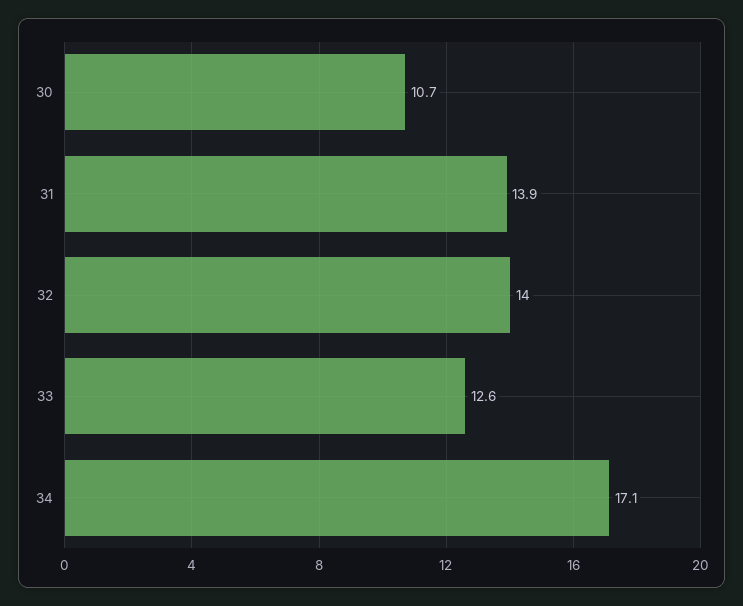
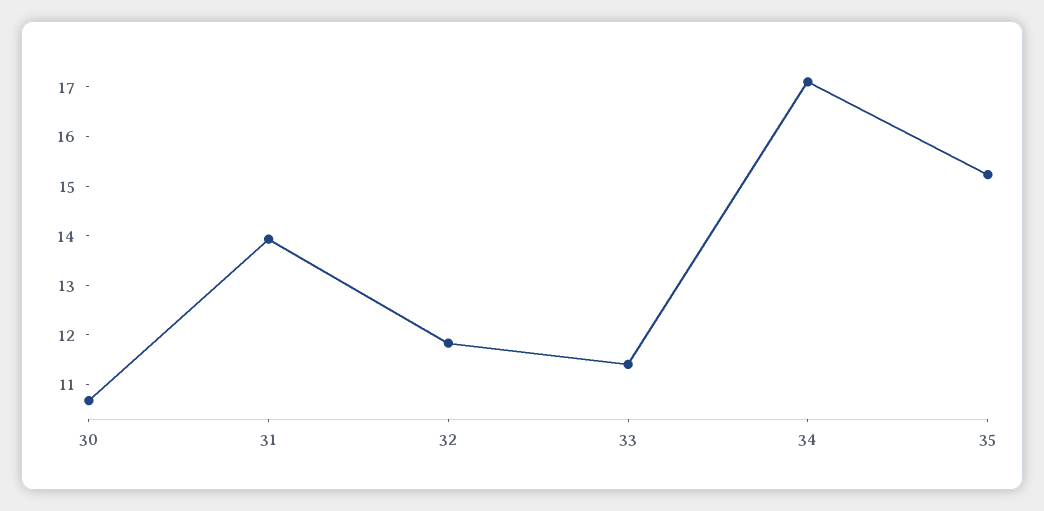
  {
    "30": 10.7,
    "31": 13.9,
-   "32": 14,
+   "32": 11.8,
-   "33": 12.6,
+   "33": 11.4,
-   "34": 17.1
+   "34": 17.1,
+   "35": 15.2
  }

